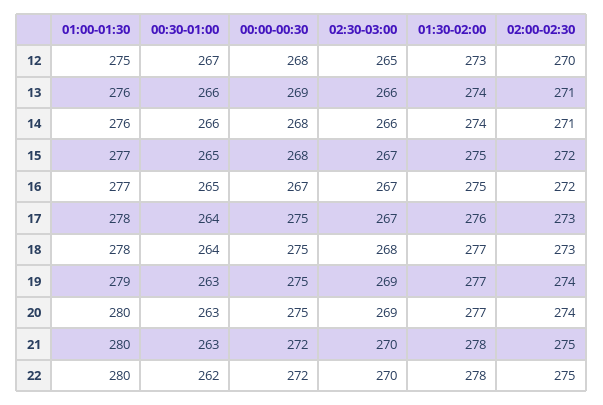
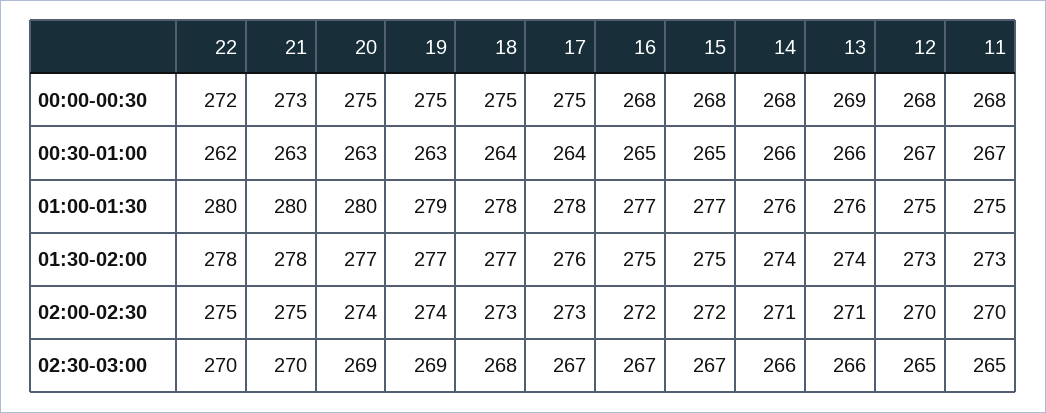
  {
    "01:00-01:30": {
      "12": 275,
      "13": 276,
      "14": 276,
      "15": 277,
      "16": 277,
      "17": 278,
      "18": 278,
      "19": 279,
      "20": 280,
      "21": 280,
-     "22": 280
+     "22": 280,
+     "11": 275
    },
    "00:30-01:00": {
      "12": 267,
      "13": 266,
      "14": 266,
      "15": 265,
      "16": 265,
      "17": 264,
      "18": 264,
      "19": 263,
      "20": 263,
      "21": 263,
-     "22": 262
+     "22": 262,
+     "11": 267
    },
    "00:00-00:30": {
      "12": 268,
      "13": 269,
      "14": 268,
      "15": 268,
-     "16": 267,
+     "16": 268,
      "17": 275,
      "18": 275,
      "19": 275,
      "20": 275,
-     "21": 272,
+     "21": 273,
-     "22": 272
+     "22": 272,
+     "11": 268
    },
    "02:30-03:00": {
      "12": 265,
      "13": 266,
      "14": 266,
      "15": 267,
      "16": 267,
      "17": 267,
      "18": 268,
      "19": 269,
      "20": 269,
      "21": 270,
-     "22": 270
+     "22": 270,
+     "11": 265
    },
    "01:30-02:00": {
      "12": 273,
      "13": 274,
      "14": 274,
      "15": 275,
      "16": 275,
      "17": 276,
      "18": 277,
      "19": 277,
      "20": 277,
      "21": 278,
-     "22": 278
+     "22": 278,
+     "11": 273
    },
    "02:00-02:30": {
      "12": 270,
      "13": 271,
      "14": 271,
      "15": 272,
      "16": 272,
      "17": 273,
      "18": 273,
      "19": 274,
      "20": 274,
      "21": 275,
-     "22": 275
+     "22": 275,
+     "11": 270
    }
  }

